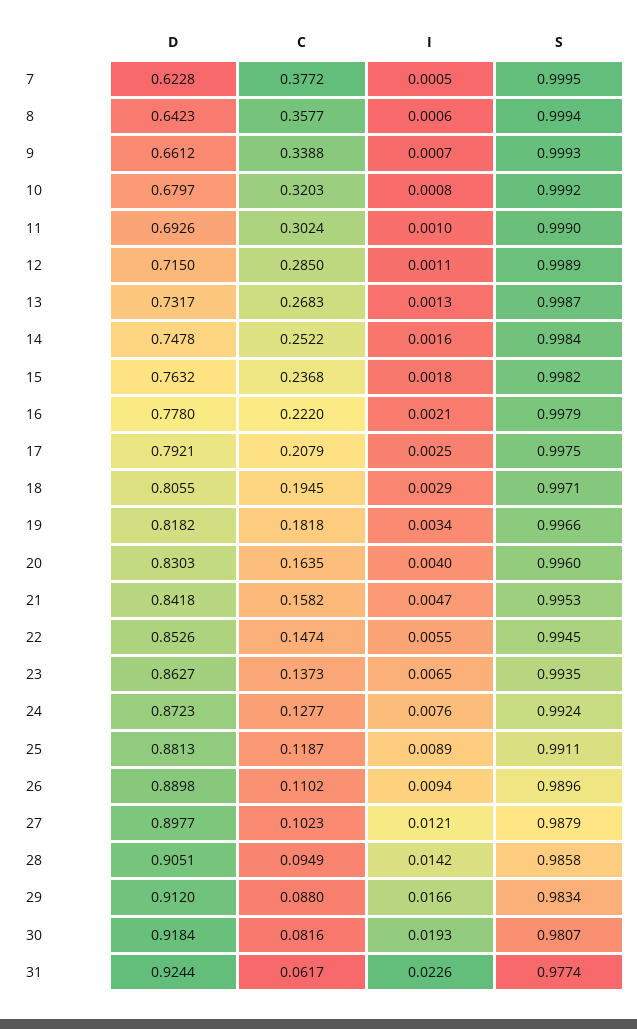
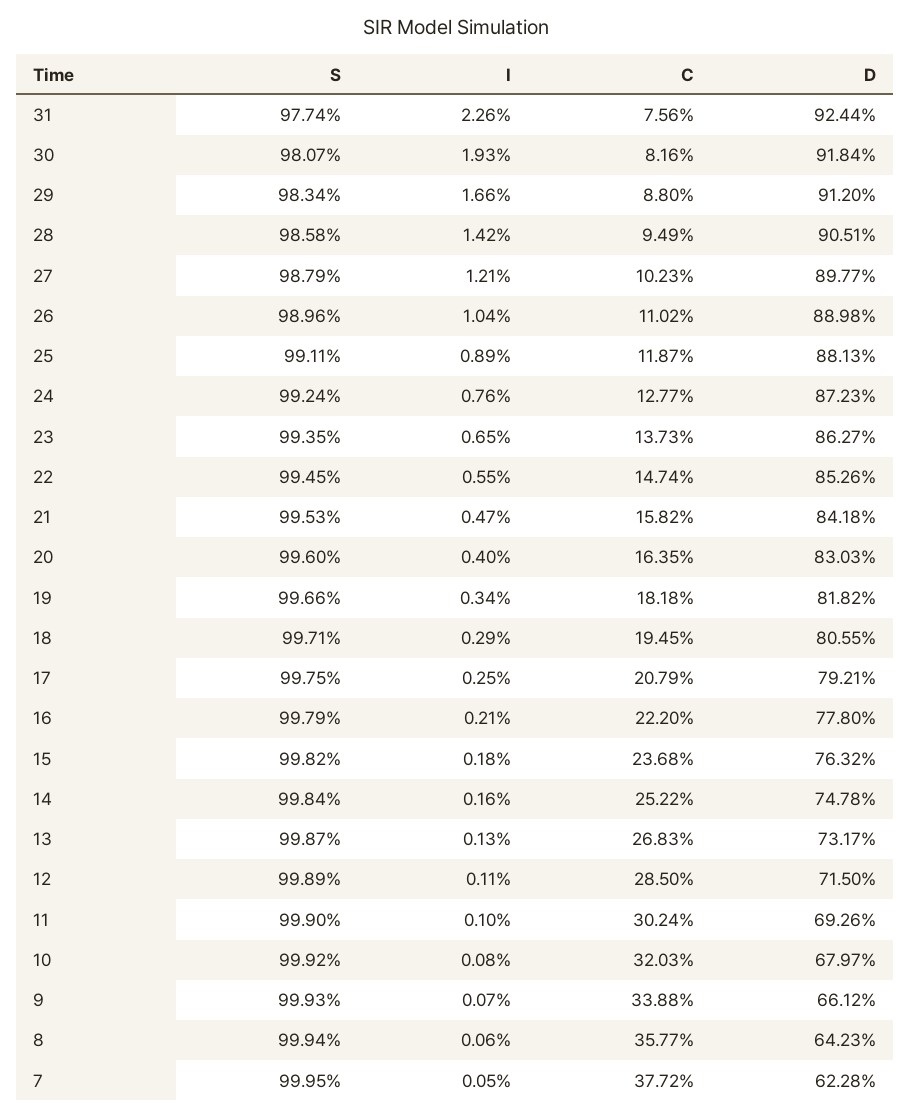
  {
    "D": {
      "7": 0.6228,
      "8": 0.6423,
      "9": 0.6612,
      "10": 0.6797,
      "11": 0.6926,
      "12": 0.715,
      "13": 0.7317,
      "14": 0.7478,
      "15": 0.7632,
      "16": 0.778,
      "17": 0.7921,
      "18": 0.8055,
      "19": 0.8182,
      "20": 0.8303,
      "21": 0.8418,
      "22": 0.8526,
      "23": 0.8627,
      "24": 0.8723,
      "25": 0.8813,
      "26": 0.8898,
      "27": 0.8977,
      "28": 0.9051,
      "29": 0.912,
      "30": 0.9184,
      "31": 0.9244
    },
    "C": {
      "7": 0.3772,
      "8": 0.3577,
      "9": 0.3388,
      "10": 0.3203,
      "11": 0.3024,
      "12": 0.285,
      "13": 0.2683,
      "14": 0.2522,
      "15": 0.2368,
      "16": 0.222,
      "17": 0.2079,
      "18": 0.1945,
      "19": 0.1818,
      "20": 0.1635,
      "21": 0.1582,
      "22": 0.1474,
      "23": 0.1373,
      "24": 0.1277,
      "25": 0.1187,
      "26": 0.1102,
      "27": 0.1023,
      "28": 0.0949,
      "29": 0.088,
      "30": 0.0816,
-     "31": 0.0617
+     "31": 0.0756
    },
    "I": {
      "7": 0.0005,
      "8": 0.0006,
      "9": 0.0007,
      "10": 0.0008,
      "11": 0.001,
      "12": 0.0011,
      "13": 0.0013,
      "14": 0.0016,
      "15": 0.0018,
      "16": 0.0021,
      "17": 0.0025,
      "18": 0.0029,
      "19": 0.0034,
      "20": 0.004,
      "21": 0.0047,
      "22": 0.0055,
      "23": 0.0065,
      "24": 0.0076,
      "25": 0.0089,
-     "26": 0.0094,
+     "26": 0.0104,
      "27": 0.0121,
      "28": 0.0142,
      "29": 0.0166,
      "30": 0.0193,
      "31": 0.0226
    },
    "S": {
      "7": 0.9995,
      "8": 0.9994,
      "9": 0.9993,
      "10": 0.9992,
      "11": 0.999,
      "12": 0.9989,
      "13": 0.9987,
      "14": 0.9984,
      "15": 0.9982,
      "16": 0.9979,
      "17": 0.9975,
      "18": 0.9971,
      "19": 0.9966,
      "20": 0.996,
      "21": 0.9953,
      "22": 0.9945,
      "23": 0.9935,
      "24": 0.9924,
      "25": 0.9911,
      "26": 0.9896,
      "27": 0.9879,
      "28": 0.9858,
      "29": 0.9834,
      "30": 0.9807,
      "31": 0.9774
    }
  }

